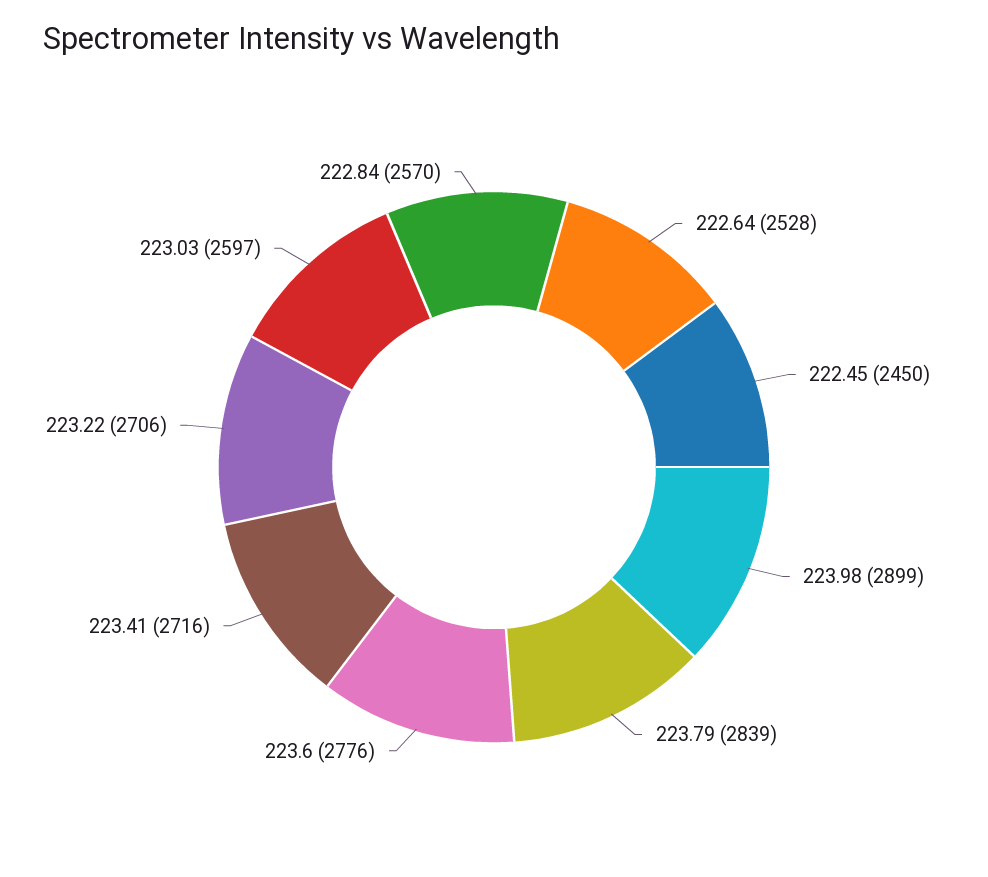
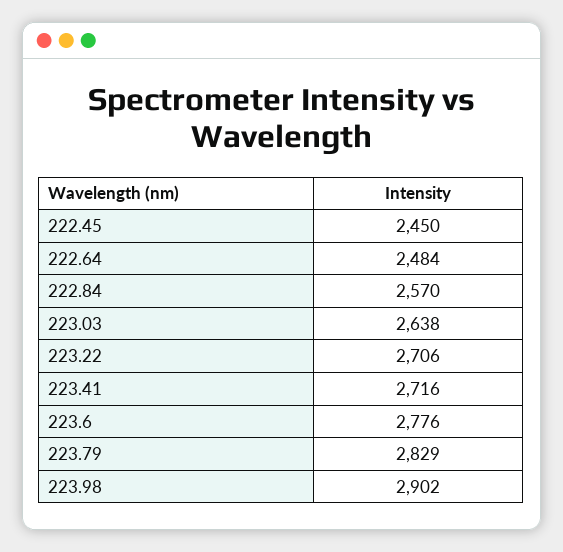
  {
-   "222.64": 2528,
+   "222.64": 2484,
    "222.45": 2450,
-   "223.98": 2899,
+   "223.98": 2902,
-   "223.79": 2839,
+   "223.79": 2829,
    "223.6": 2776,
    "223.41": 2716,
    "223.22": 2706,
-   "223.03": 2597,
+   "223.03": 2638,
    "222.84": 2570
  }

